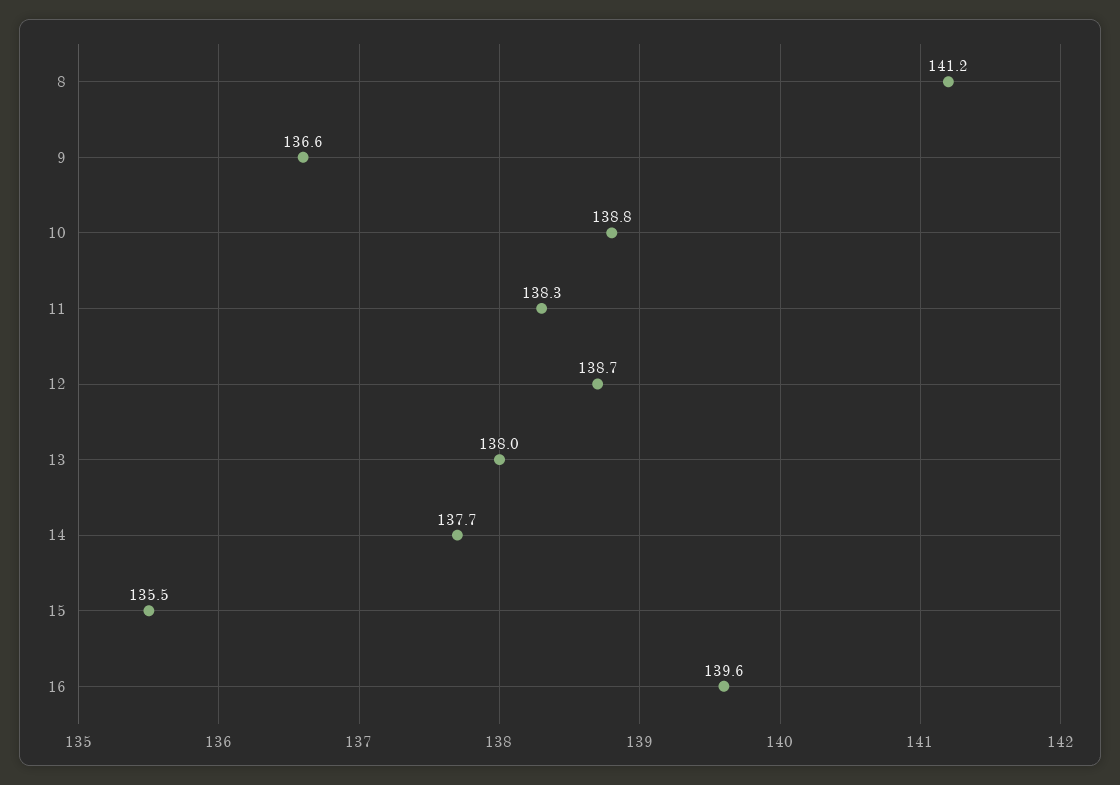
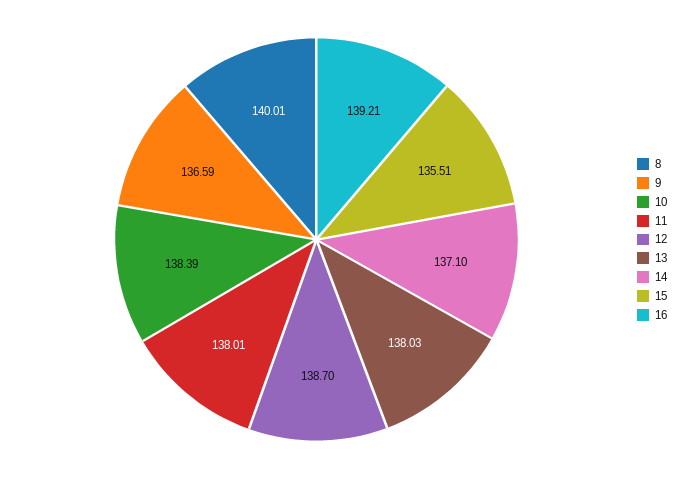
  {
-   "8": 141.2,
+   "8": 140.01,
    "9": 136.59,
-   "10": 138.8,
+   "10": 138.39,
-   "11": 138.3,
+   "11": 138.01,
    "12": 138.7,
    "13": 138.03,
-   "14": 137.7,
+   "14": 137.1,
    "15": 135.51,
-   "16": 139.6
+   "16": 139.21
  }

